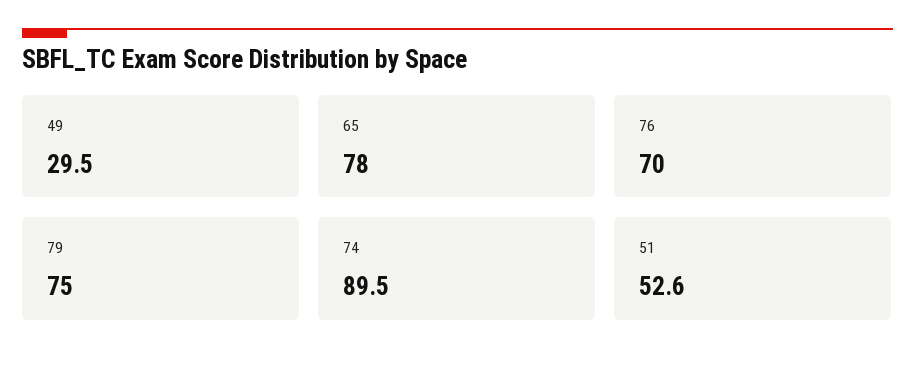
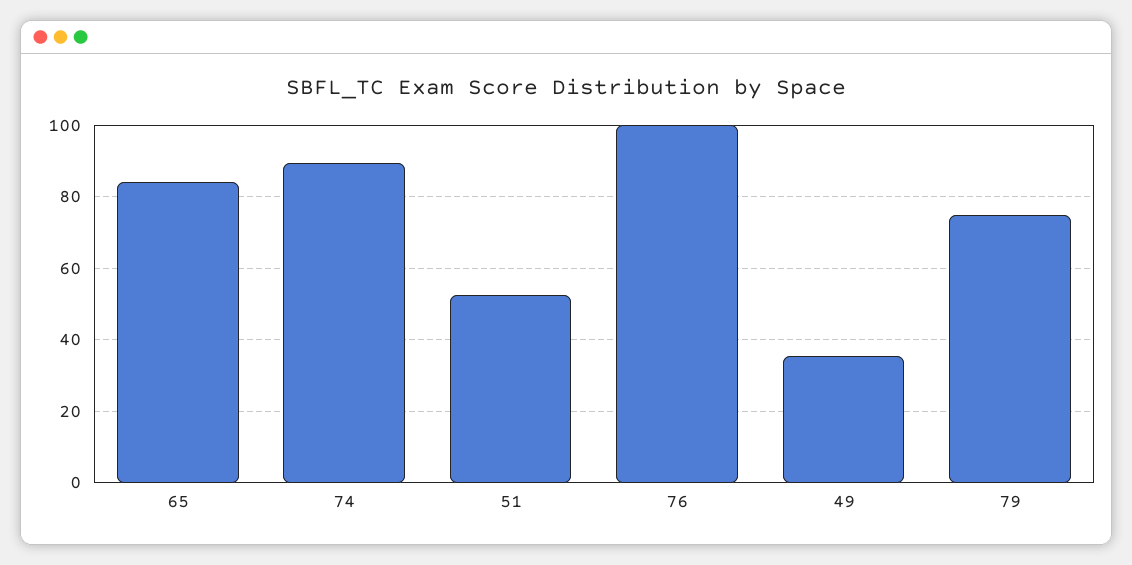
  {
-   "49": 29.5,
+   "49": 36,
-   "65": 78,
+   "65": 84,
-   "76": 70,
+   "76": 100,
    "79": 75,
    "74": 89.5,
    "51": 52.6
  }

